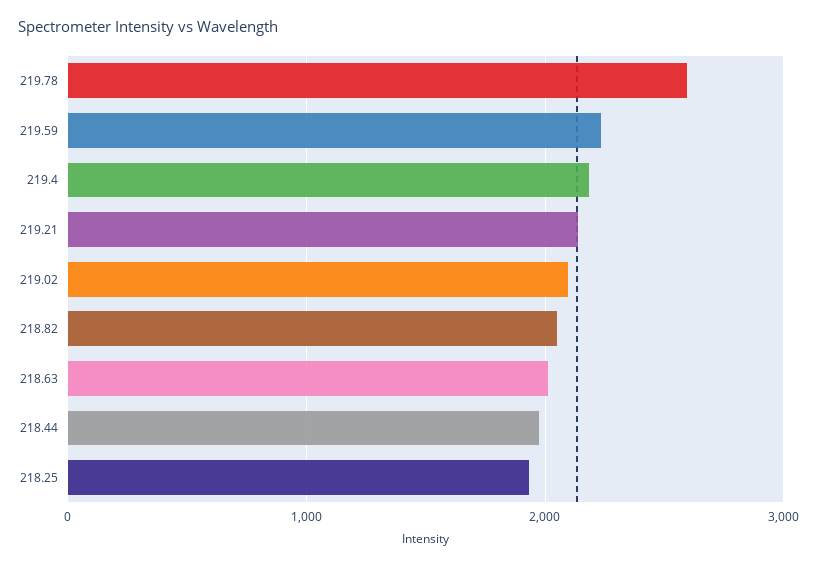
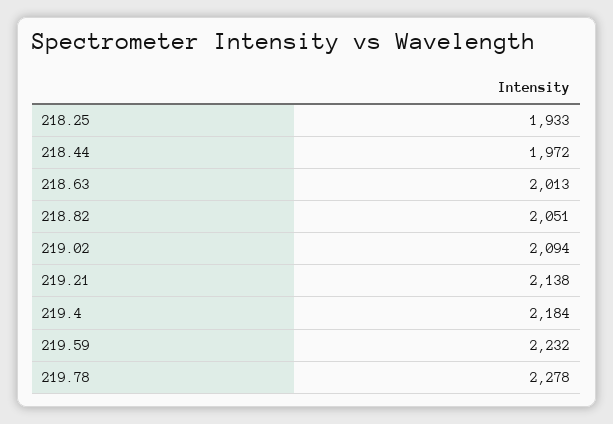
  {
-   "219.78": 2600,
+   "219.78": 2278,
    "219.59": 2232,
    "219.4": 2184,
    "219.21": 2138,
    "219.02": 2094,
    "218.82": 2051,
    "218.63": 2013,
    "218.44": 1972,
    "218.25": 1933
  }

